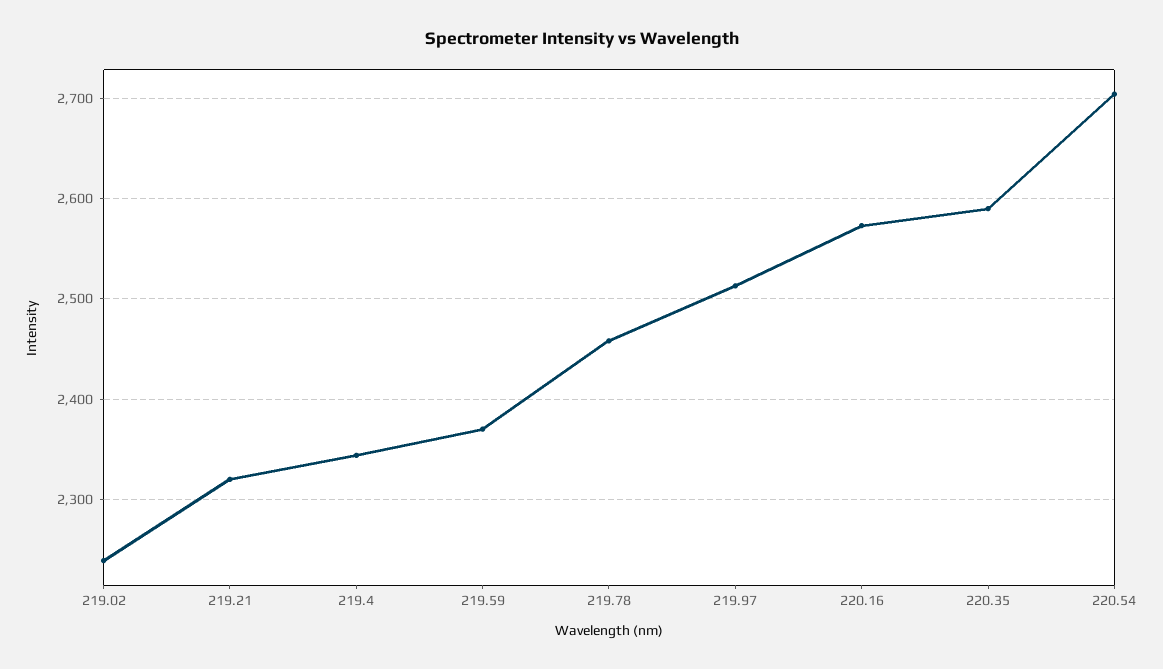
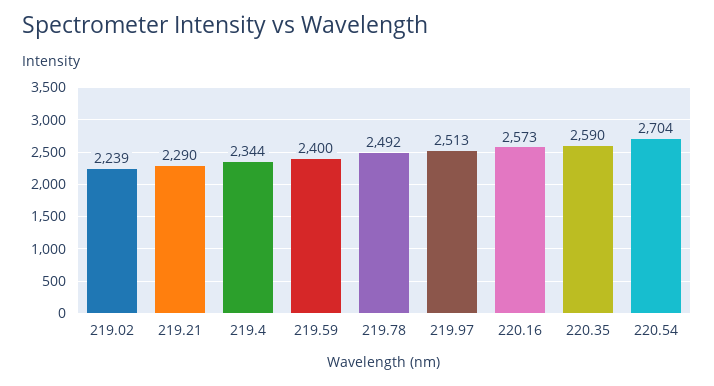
  {
    "219.02": 2239,
-   "219.21": 2320,
+   "219.21": 2290,
    "219.4": 2344,
-   "219.59": 2370,
+   "219.59": 2400,
-   "219.78": 2460,
+   "219.78": 2492,
    "219.97": 2513,
    "220.16": 2573,
    "220.35": 2590,
    "220.54": 2704
  }

